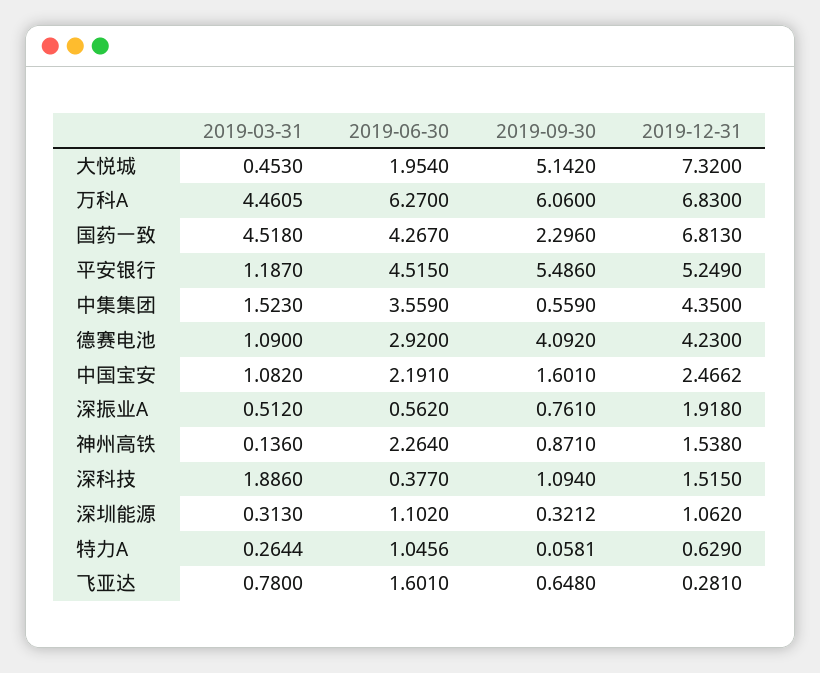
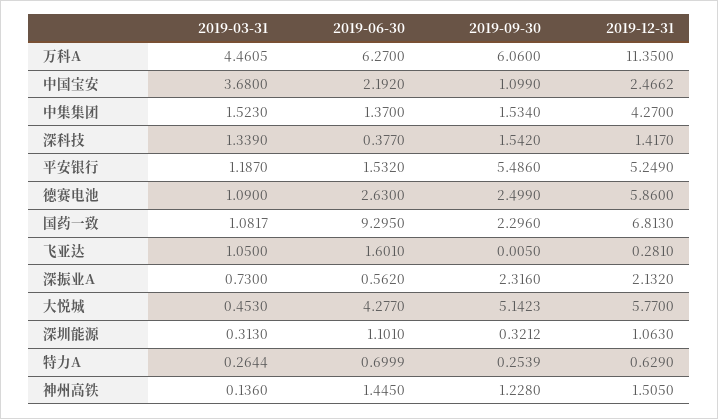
  {
    "2019-03-31": {
      "大悦城": 0.453,
      "万科A": 4.4605,
-     "国药一致": 4.518,
+     "国药一致": 1.0817,
      "平安银行": 1.187,
      "中集集团": 1.523,
      "德赛电池": 1.09,
-     "中国宝安": 1.082,
+     "中国宝安": 3.68,
-     "深振业A": 0.512,
+     "深振业A": 0.73,
      "神州高铁": 0.136,
-     "深科技": 1.886,
+     "深科技": 1.339,
      "深圳能源": 0.313,
      "特力A": 0.2644,
-     "飞亚达": 0.78
+     "飞亚达": 1.05
    },
    "2019-06-30": {
-     "大悦城": 1.954,
+     "大悦城": 4.277,
      "万科A": 6.27,
-     "国药一致": 4.267,
+     "国药一致": 9.295,
-     "平安银行": 4.515,
+     "平安银行": 1.532,
-     "中集集团": 3.559,
+     "中集集团": 1.37,
-     "德赛电池": 2.92,
+     "德赛电池": 2.63,
-     "中国宝安": 2.191,
+     "中国宝安": 2.192,
      "深振业A": 0.562,
-     "神州高铁": 2.264,
+     "神州高铁": 1.445,
      "深科技": 0.377,
-     "深圳能源": 1.102,
+     "深圳能源": 1.101,
-     "特力A": 1.0456,
+     "特力A": 0.6999,
      "飞亚达": 1.601
    },
    "2019-09-30": {
-     "大悦城": 5.142,
+     "大悦城": 5.1423,
      "万科A": 6.06,
      "国药一致": 2.296,
      "平安银行": 5.486,
-     "中集集团": 0.559,
+     "中集集团": 1.534,
-     "德赛电池": 4.092,
+     "德赛电池": 2.499,
-     "中国宝安": 1.601,
+     "中国宝安": 1.099,
-     "深振业A": 0.761,
+     "深振业A": 2.316,
-     "神州高铁": 0.871,
+     "神州高铁": 1.228,
-     "深科技": 1.094,
+     "深科技": 1.542,
      "深圳能源": 0.3212,
-     "特力A": 0.0581,
+     "特力A": 0.2539,
-     "飞亚达": 0.648
+     "飞亚达": 0.005
    },
    "2019-12-31": {
-     "大悦城": 7.32,
+     "大悦城": 5.77,
-     "万科A": 6.83,
+     "万科A": 11.35,
      "国药一致": 6.813,
      "平安银行": 5.249,
-     "中集集团": 4.35,
+     "中集集团": 4.27,
-     "德赛电池": 4.23,
+     "德赛电池": 5.86,
      "中国宝安": 2.4662,
-     "深振业A": 1.918,
+     "深振业A": 2.132,
-     "神州高铁": 1.538,
+     "神州高铁": 1.505,
-     "深科技": 1.515,
+     "深科技": 1.417,
-     "深圳能源": 1.062,
+     "深圳能源": 1.063,
      "特力A": 0.629,
      "飞亚达": 0.281
    }
  }

